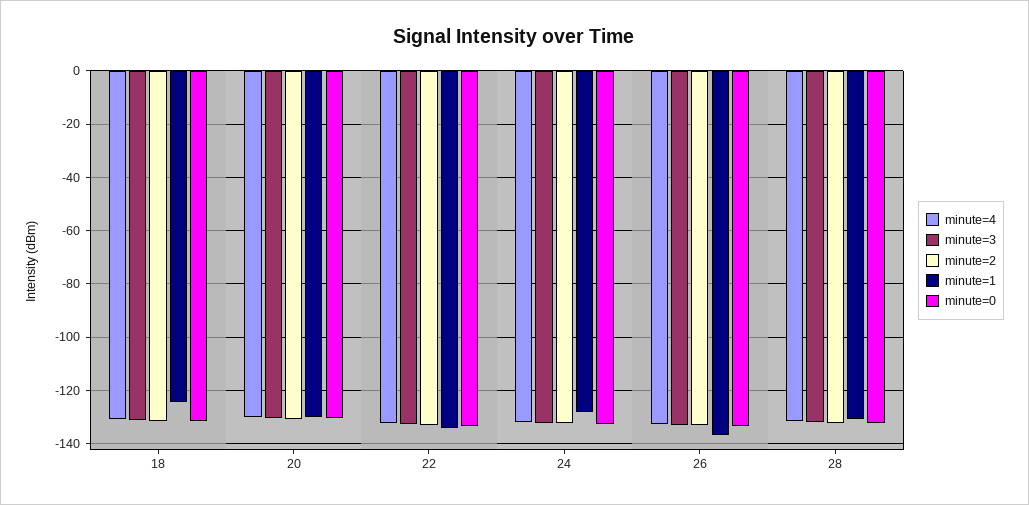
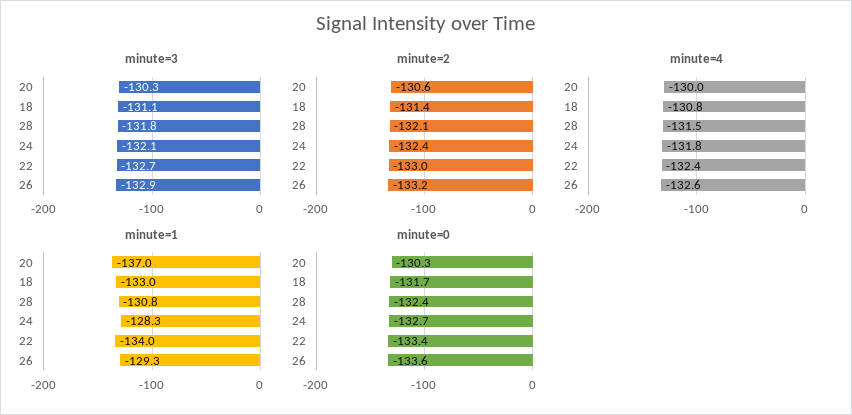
  {
    "minute=4": {
      "18": -130.8,
      "20": -130,
      "22": -132.4,
      "24": -131.8,
      "26": -132.6,
      "28": -131.5
    },
    "minute=3": {
      "18": -131.1,
      "20": -130.3,
      "22": -132.7,
      "24": -132.1,
      "26": -132.9,
      "28": -131.8
    },
    "minute=2": {
      "18": -131.4,
      "20": -130.6,
      "22": -133,
      "24": -132.4,
      "26": -133.2,
      "28": -132.1
    },
    "minute=1": {
-     "18": -125,
+     "18": -133,
-     "20": -130,
+     "20": -137,
      "22": -134,
      "24": -128.3,
-     "26": -137.5,
+     "26": -129.3,
      "28": -130.8
    },
    "minute=0": {
      "18": -131.7,
      "20": -130.3,
      "22": -133.4,
      "24": -132.7,
      "26": -133.6,
      "28": -132.4
    }
  }

